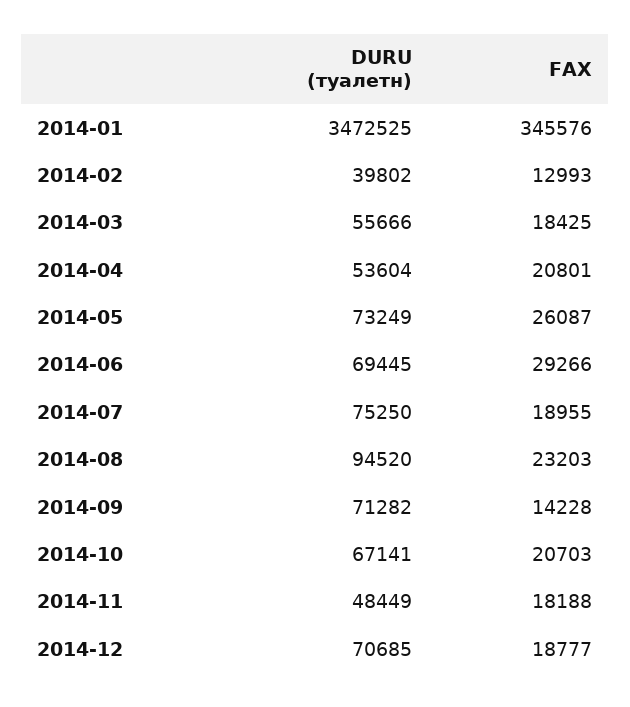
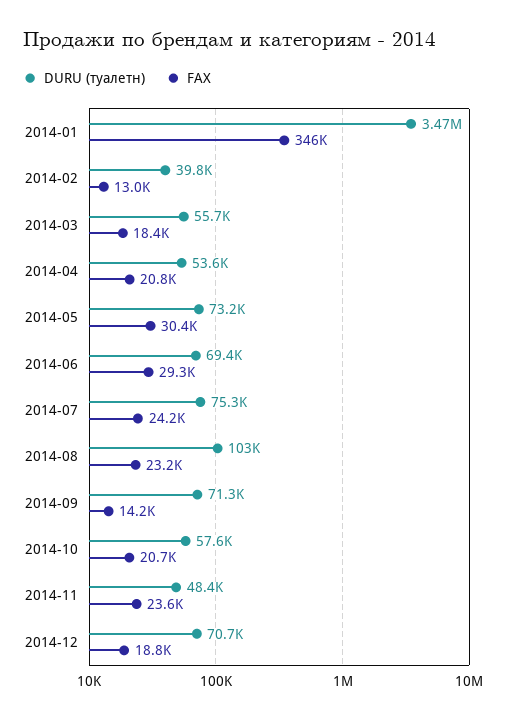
  {
    "DURU (туалетн)": {
      "2014-01": 3472525,
      "2014-02": 39802,
      "2014-03": 55666,
      "2014-04": 53604,
      "2014-05": 73249,
      "2014-06": 69445,
      "2014-07": 75250,
-     "2014-08": 94520,
+     "2014-08": 103000,
      "2014-09": 71282,
-     "2014-10": 67141,
+     "2014-10": 57600,
      "2014-11": 48449,
      "2014-12": 70685
    },
    "FAX": {
      "2014-01": 345576,
      "2014-02": 12993,
      "2014-03": 18425,
      "2014-04": 20801,
-     "2014-05": 26087,
+     "2014-05": 30400,
      "2014-06": 29266,
-     "2014-07": 18955,
+     "2014-07": 24200,
      "2014-08": 23203,
      "2014-09": 14228,
      "2014-10": 20703,
-     "2014-11": 18188,
+     "2014-11": 23600,
      "2014-12": 18777
    }
  }

